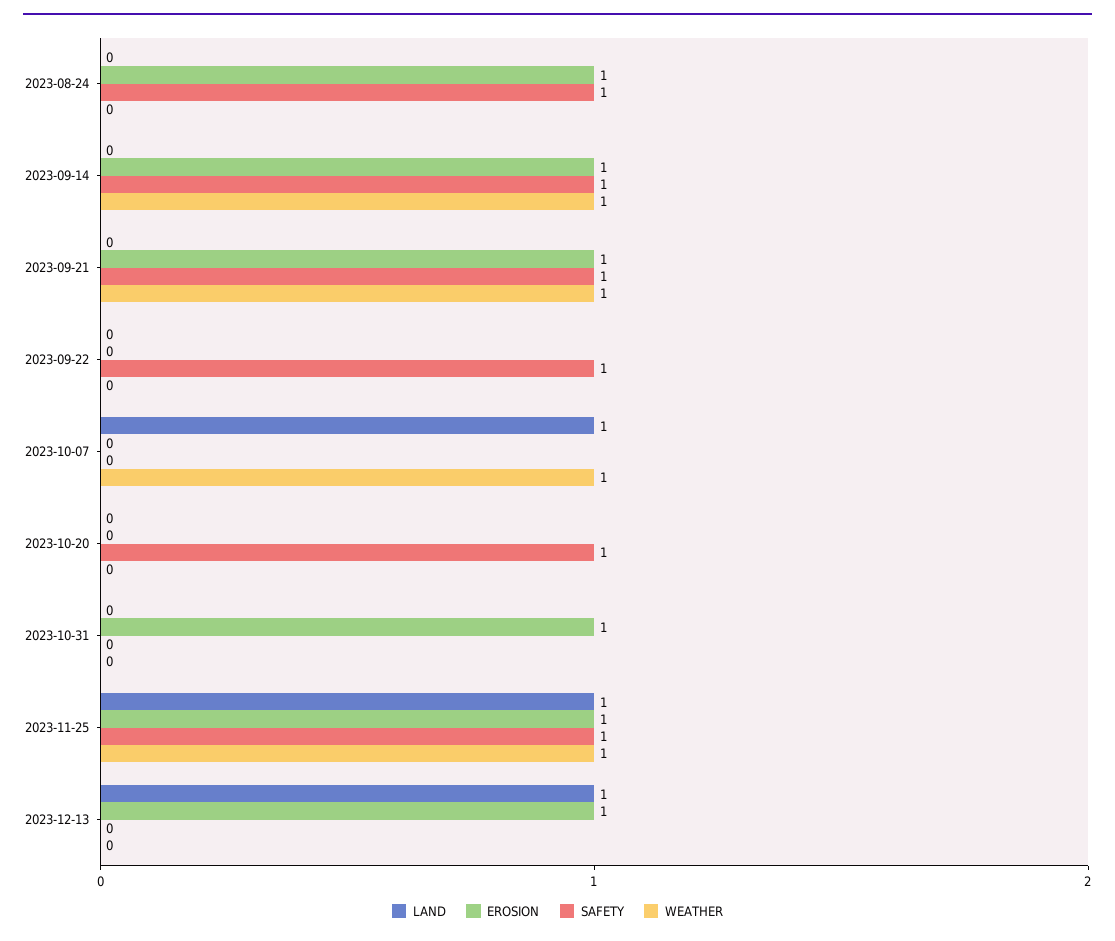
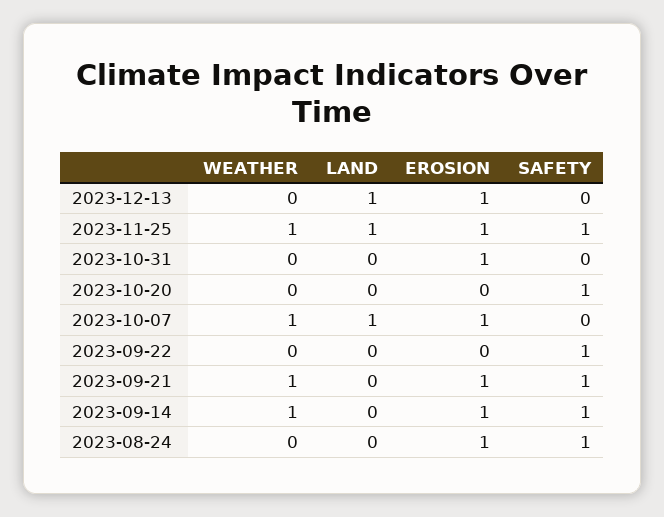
  {
    "LAND": {
      "2023-08-24": 0,
      "2023-09-14": 0,
      "2023-09-21": 0,
      "2023-09-22": 0,
      "2023-10-07": 1,
      "2023-10-20": 0,
      "2023-10-31": 0,
      "2023-11-25": 1,
      "2023-12-13": 1
    },
    "EROSION": {
      "2023-08-24": 1,
      "2023-09-14": 1,
      "2023-09-21": 1,
      "2023-09-22": 0,
-     "2023-10-07": 0,
+     "2023-10-07": 1,
      "2023-10-20": 0,
      "2023-10-31": 1,
      "2023-11-25": 1,
      "2023-12-13": 1
    },
    "SAFETY": {
      "2023-08-24": 1,
      "2023-09-14": 1,
      "2023-09-21": 1,
      "2023-09-22": 1,
      "2023-10-07": 0,
      "2023-10-20": 1,
      "2023-10-31": 0,
      "2023-11-25": 1,
      "2023-12-13": 0
    },
    "WEATHER": {
      "2023-08-24": 0,
      "2023-09-14": 1,
      "2023-09-21": 1,
      "2023-09-22": 0,
      "2023-10-07": 1,
      "2023-10-20": 0,
      "2023-10-31": 0,
      "2023-11-25": 1,
      "2023-12-13": 0
    }
  }

